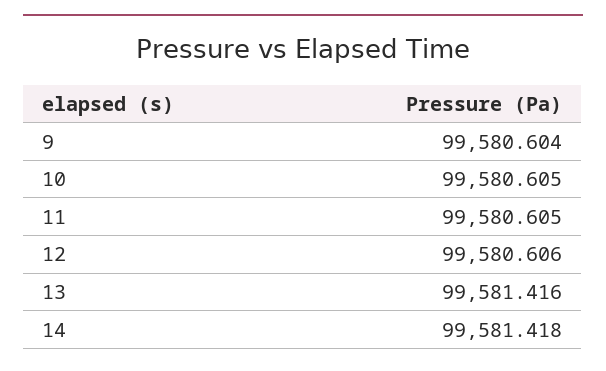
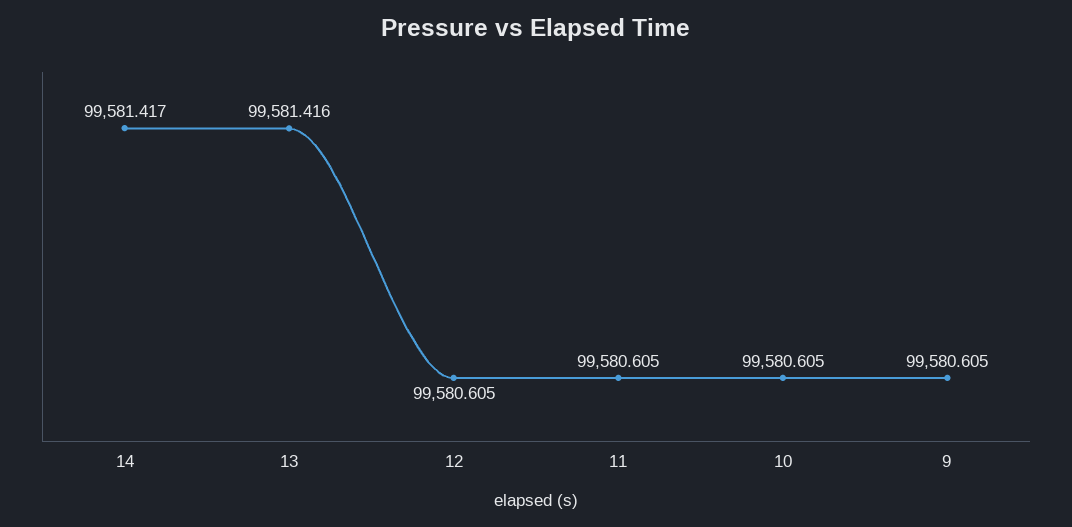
  {
-   "9": 99580.604,
+   "9": 99580.605,
    "10": 99580.605,
    "11": 99580.605,
-   "12": 99580.606,
+   "12": 99580.605,
    "13": 99581.416,
-   "14": 99581.418
+   "14": 99581.417
  }

